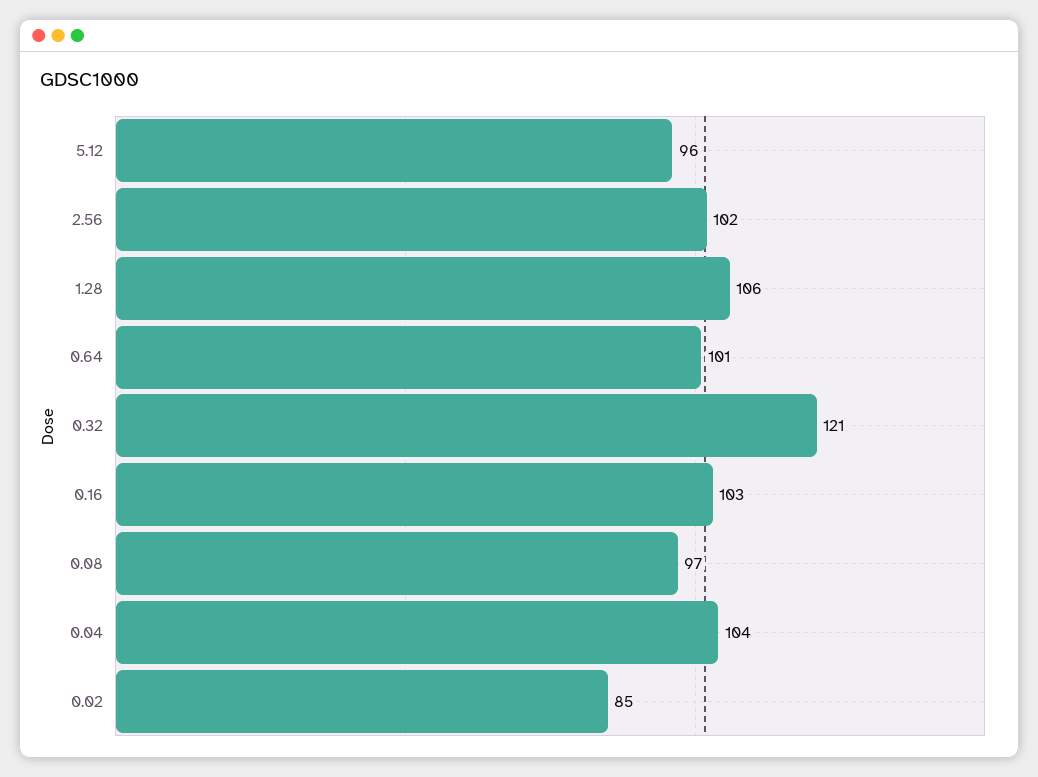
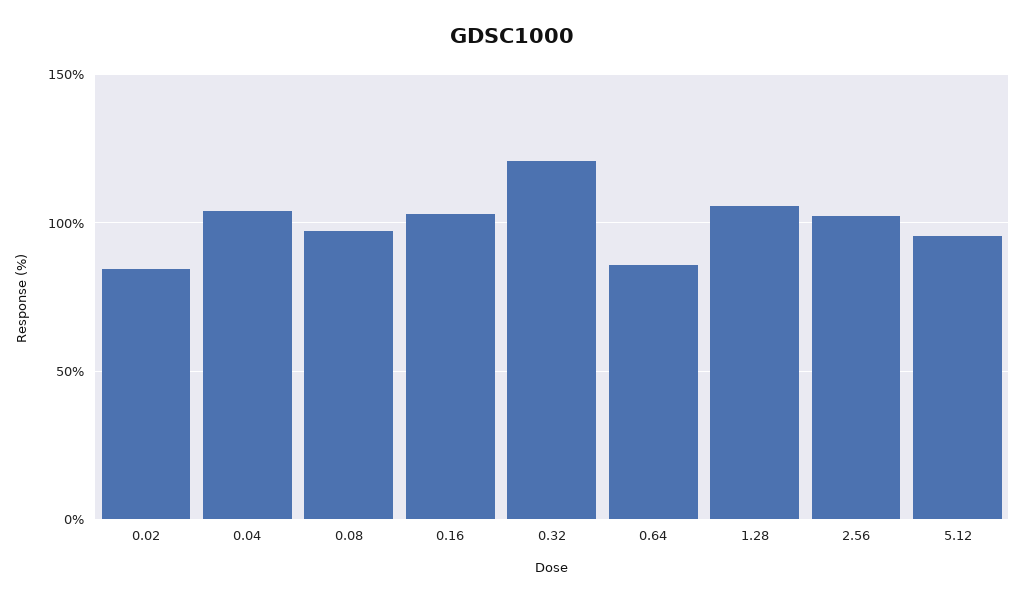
  {
    "5.12": 96,
    "2.56": 102,
    "1.28": 106,
-   "0.64": 101,
+   "0.64": 85,
    "0.32": 121,
    "0.16": 103,
    "0.08": 97,
    "0.04": 104,
    "0.02": 85
  }

